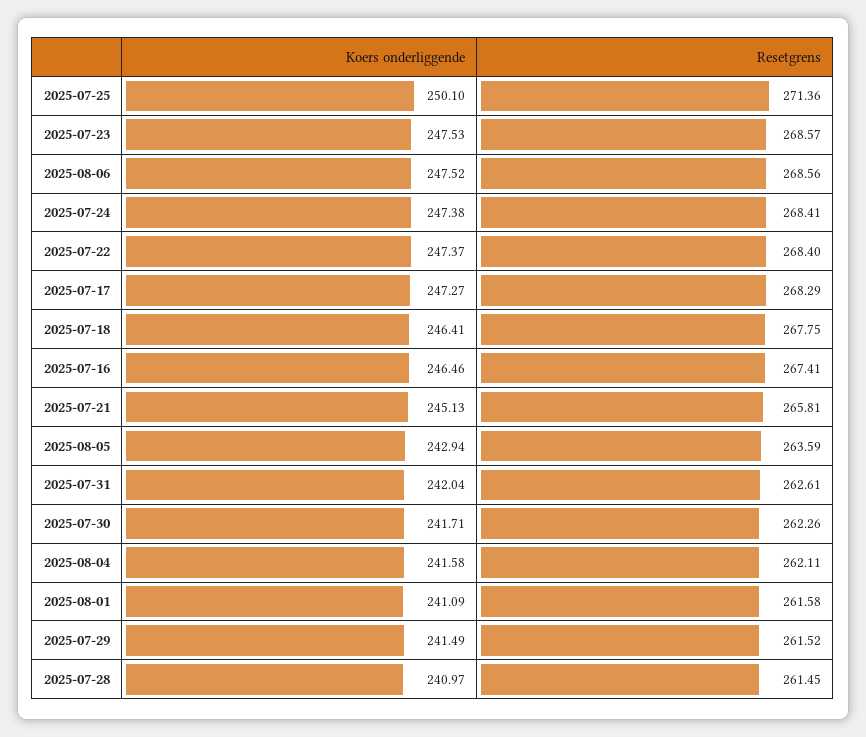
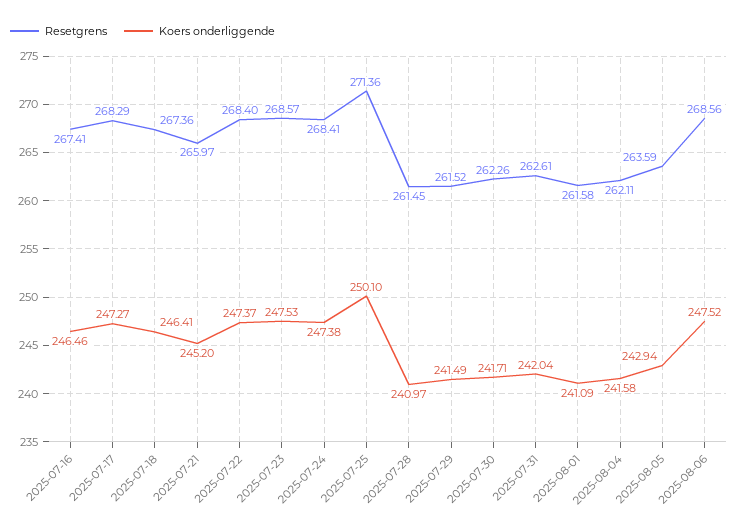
  {
    "Koers onderliggende": {
      "2025-07-25": 250.1,
      "2025-07-23": 247.53,
      "2025-08-06": 247.52,
      "2025-07-24": 247.38,
      "2025-07-22": 247.37,
      "2025-07-17": 247.27,
      "2025-07-18": 246.41,
      "2025-07-16": 246.46,
-     "2025-07-21": 245.13,
+     "2025-07-21": 245.2,
      "2025-08-05": 242.94,
      "2025-07-31": 242.04,
      "2025-07-30": 241.71,
      "2025-08-04": 241.58,
      "2025-08-01": 241.09,
      "2025-07-29": 241.49,
      "2025-07-28": 240.97
    },
    "Resetgrens": {
      "2025-07-25": 271.36,
      "2025-07-23": 268.57,
      "2025-08-06": 268.56,
      "2025-07-24": 268.41,
      "2025-07-22": 268.4,
      "2025-07-17": 268.29,
-     "2025-07-18": 267.75,
+     "2025-07-18": 267.36,
      "2025-07-16": 267.41,
-     "2025-07-21": 265.81,
+     "2025-07-21": 265.97,
      "2025-08-05": 263.59,
      "2025-07-31": 262.61,
      "2025-07-30": 262.26,
      "2025-08-04": 262.11,
      "2025-08-01": 261.58,
      "2025-07-29": 261.52,
      "2025-07-28": 261.45
    }
  }

